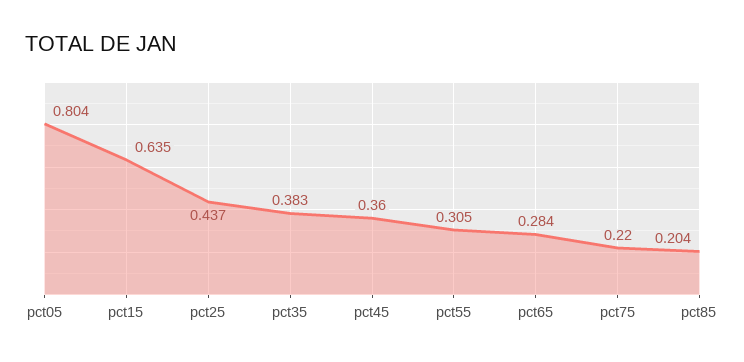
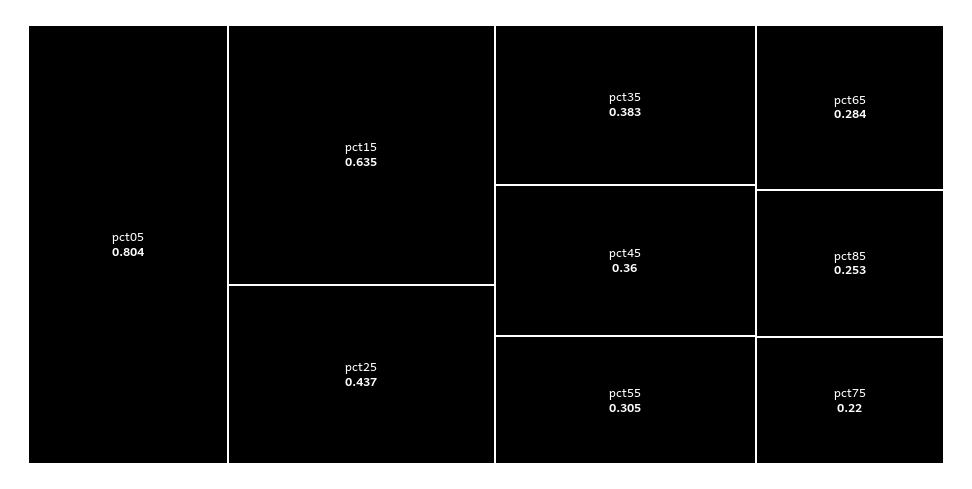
  {
    "pct05": 0.804,
    "pct15": 0.635,
    "pct25": 0.437,
    "pct35": 0.383,
    "pct45": 0.36,
    "pct55": 0.305,
    "pct65": 0.284,
    "pct75": 0.22,
-   "pct85": 0.204
+   "pct85": 0.253
  }

